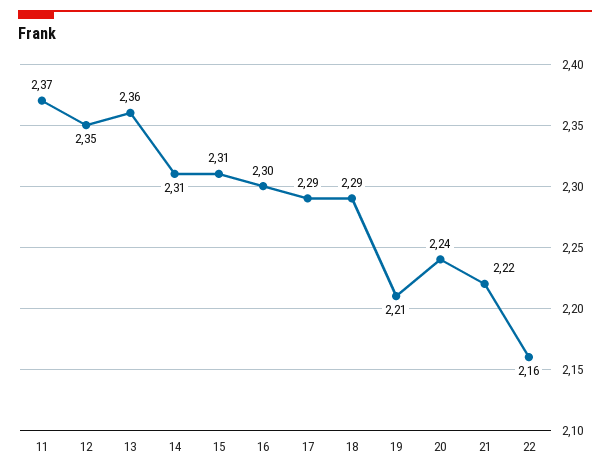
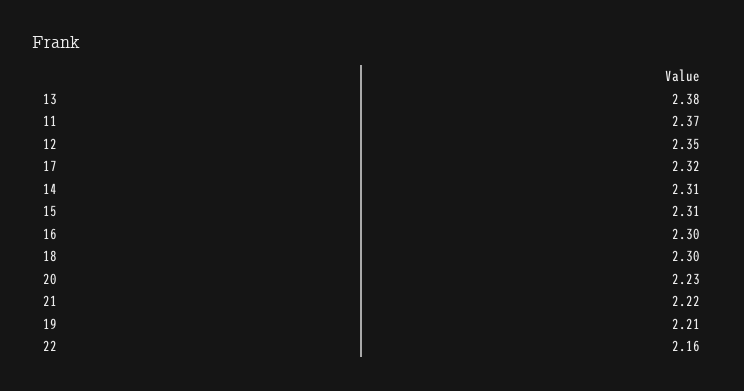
  {
    "11": 2.37,
    "12": 2.35,
-   "13": 2.36,
+   "13": 2.38,
    "14": 2.31,
    "15": 2.31,
    "16": 2.3,
-   "17": 2.29,
+   "17": 2.32,
-   "18": 2.29,
+   "18": 2.3,
    "19": 2.21,
-   "20": 2.24,
+   "20": 2.23,
    "21": 2.22,
    "22": 2.16
  }

